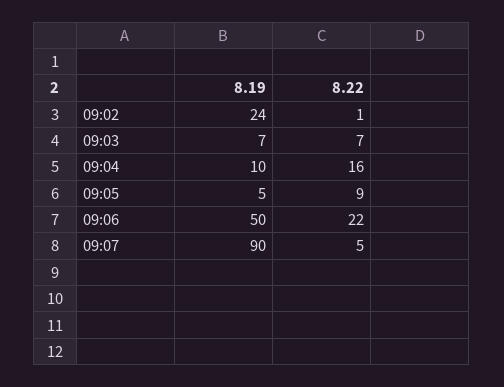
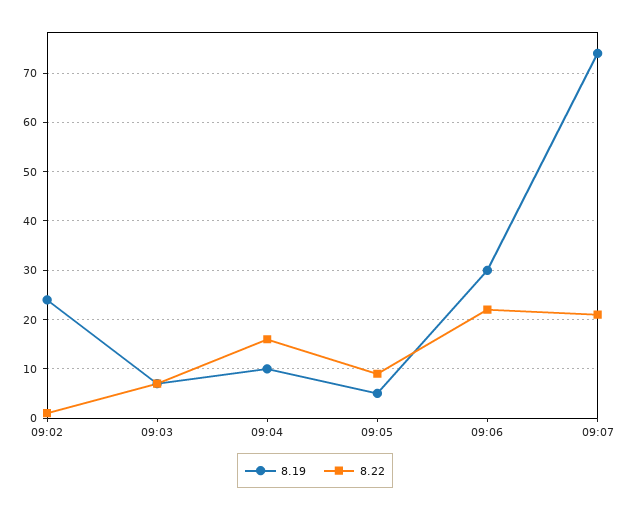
  {
    "8.19": {
      "09:02": 24,
      "09:03": 7,
      "09:04": 10,
      "09:05": 5,
-     "09:06": 50,
+     "09:06": 30,
-     "09:07": 90
+     "09:07": 75
    },
    "8.22": {
      "09:02": 1,
      "09:03": 7,
      "09:04": 16,
      "09:05": 9,
      "09:06": 22,
-     "09:07": 5
+     "09:07": 20
    }
  }

